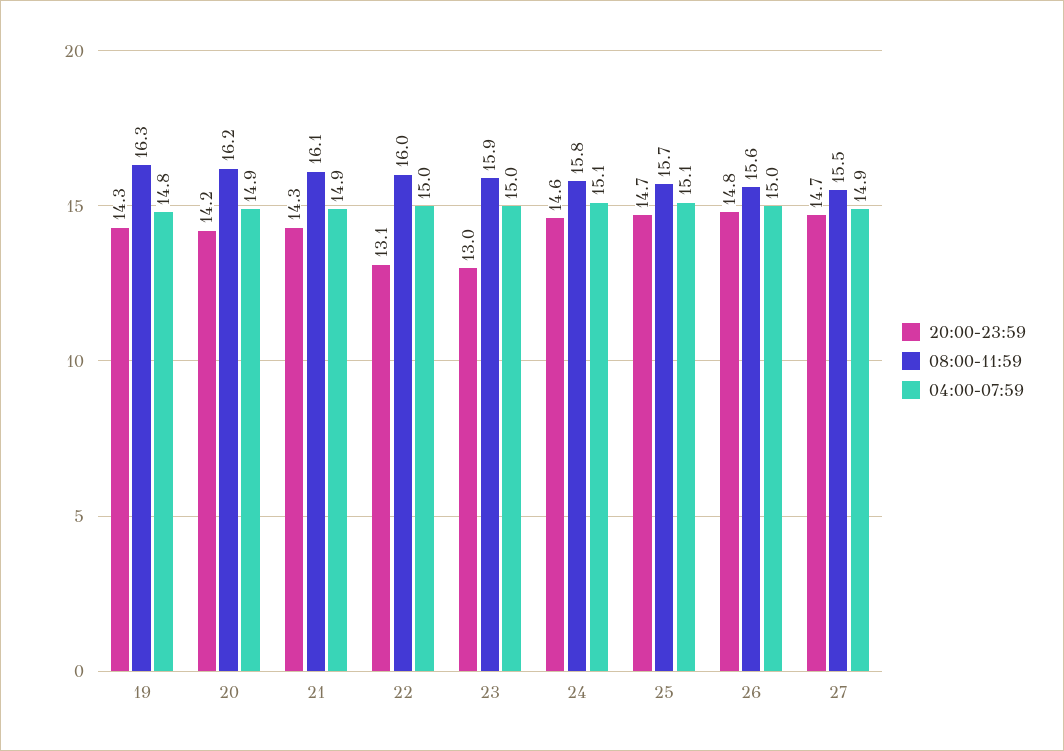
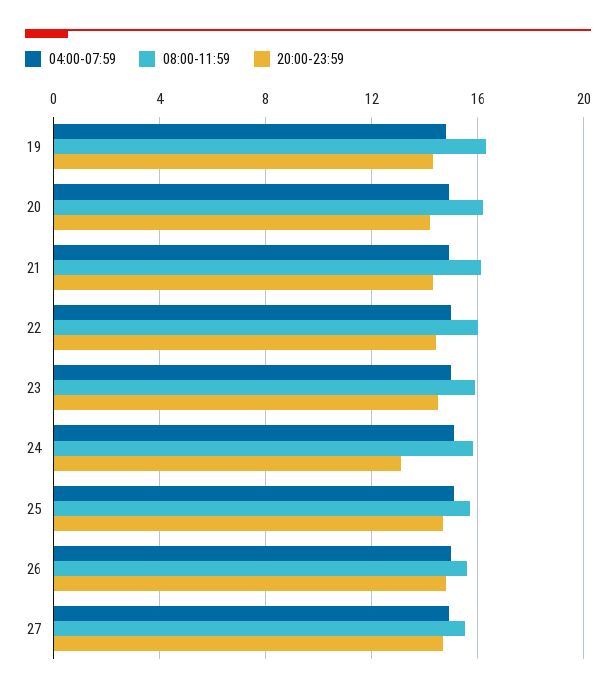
  {
    "20:00-23:59": {
      "19": 14.3,
      "20": 14.2,
      "21": 14.3,
-     "22": 13.1,
+     "22": 14.5,
-     "23": 13,
+     "23": 14.5,
-     "24": 14.6,
+     "24": 13,
      "25": 14.7,
      "26": 14.8,
      "27": 14.7
    },
    "08:00-11:59": {
      "19": 16.3,
      "20": 16.2,
      "21": 16.1,
      "22": 16,
      "23": 15.9,
      "24": 15.8,
      "25": 15.7,
      "26": 15.6,
      "27": 15.5
    },
    "04:00-07:59": {
      "19": 14.8,
      "20": 14.9,
      "21": 14.9,
      "22": 15,
      "23": 15,
      "24": 15.1,
      "25": 15.1,
      "26": 15,
      "27": 14.9
    }
  }

